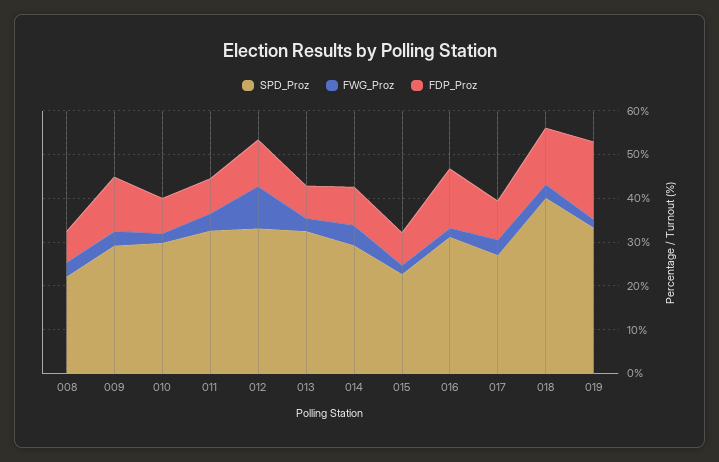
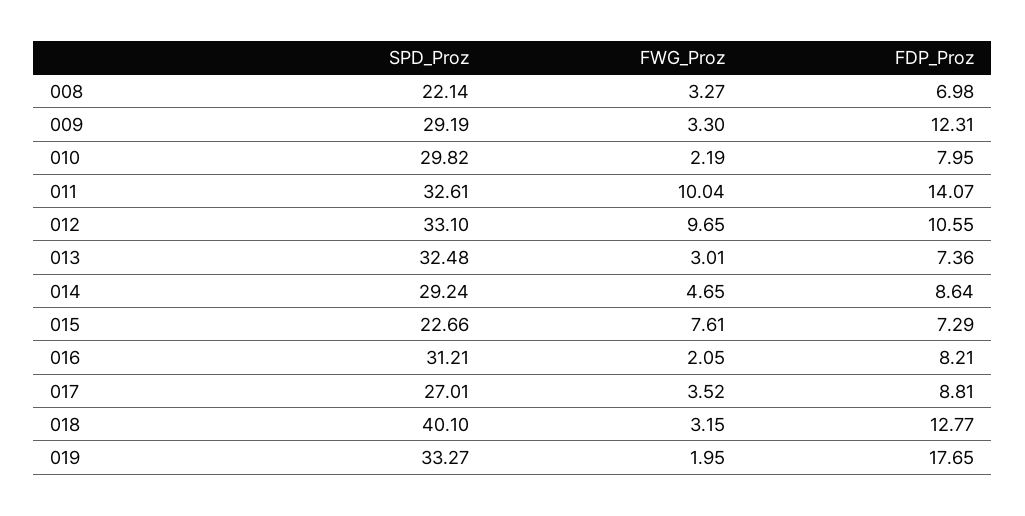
  {
    "SPD_Proz": {
      "008": 22.14,
      "009": 29.19,
      "010": 29.82,
      "011": 32.61,
      "012": 33.1,
      "013": 32.48,
      "014": 29.24,
      "015": 22.66,
      "016": 31.21,
      "017": 27.01,
      "018": 40.1,
      "019": 33.27
    },
    "FWG_Proz": {
      "008": 3.27,
      "009": 3.3,
      "010": 2.19,
-     "011": 4,
+     "011": 10.04,
      "012": 9.65,
      "013": 3.01,
      "014": 4.65,
-     "015": 2,
+     "015": 7.61,
      "016": 2.05,
      "017": 3.52,
      "018": 3.15,
      "019": 1.95
    },
    "FDP_Proz": {
      "008": 6.98,
      "009": 12.31,
      "010": 7.95,
-     "011": 8,
+     "011": 14.07,
      "012": 10.55,
      "013": 7.36,
      "014": 8.64,
      "015": 7.29,
-     "016": 14,
+     "016": 8.21,
      "017": 8.81,
      "018": 12.77,
      "019": 17.65
    }
  }

